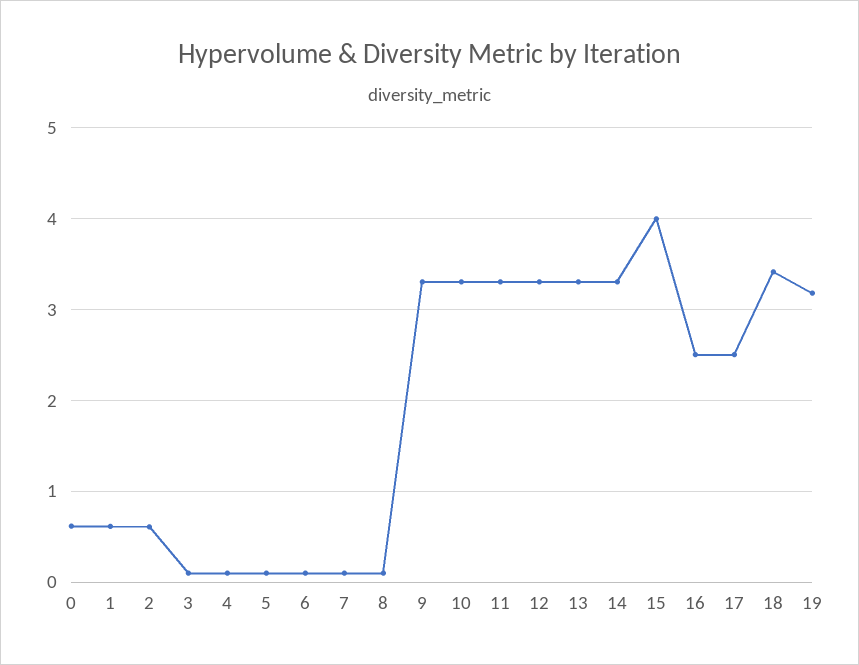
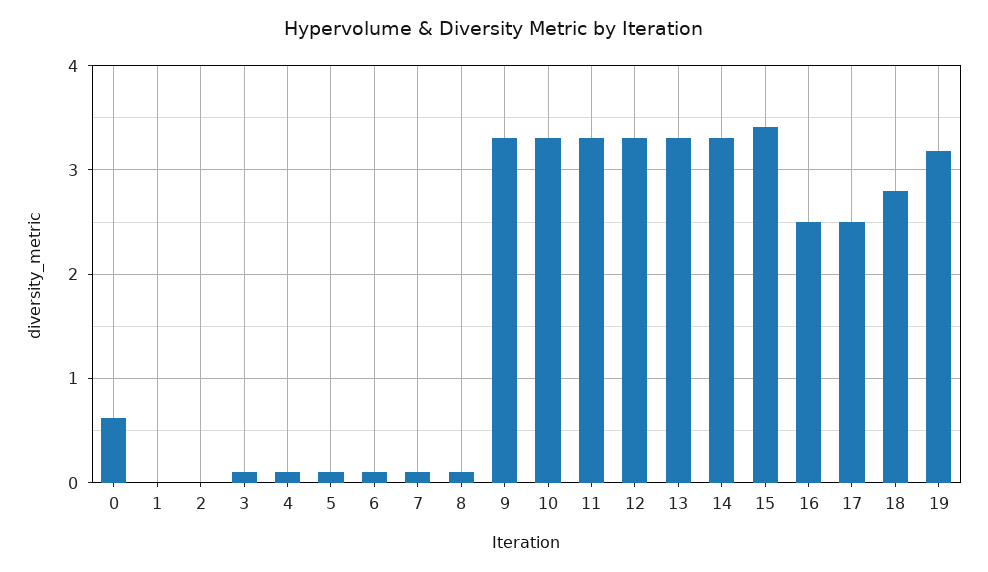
  {
    "0": 0.6,
-   "1": 0.6,
+   "1": 0,
-   "2": 0.6,
+   "2": 0,
    "3": 0.1,
    "4": 0.1,
    "5": 0.1,
    "6": 0.1,
    "7": 0.1,
    "8": 0.1,
    "9": 3.3,
    "10": 3.3,
    "11": 3.3,
    "12": 3.3,
    "13": 3.3,
    "14": 3.3,
-   "15": 4,
+   "15": 3.4,
    "16": 2.5,
    "17": 2.5,
-   "18": 3.4,
+   "18": 2.8,
    "19": 3.2
  }

